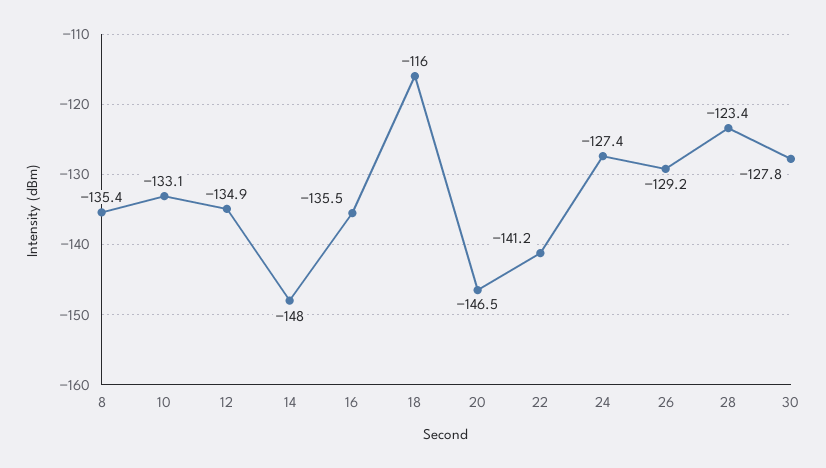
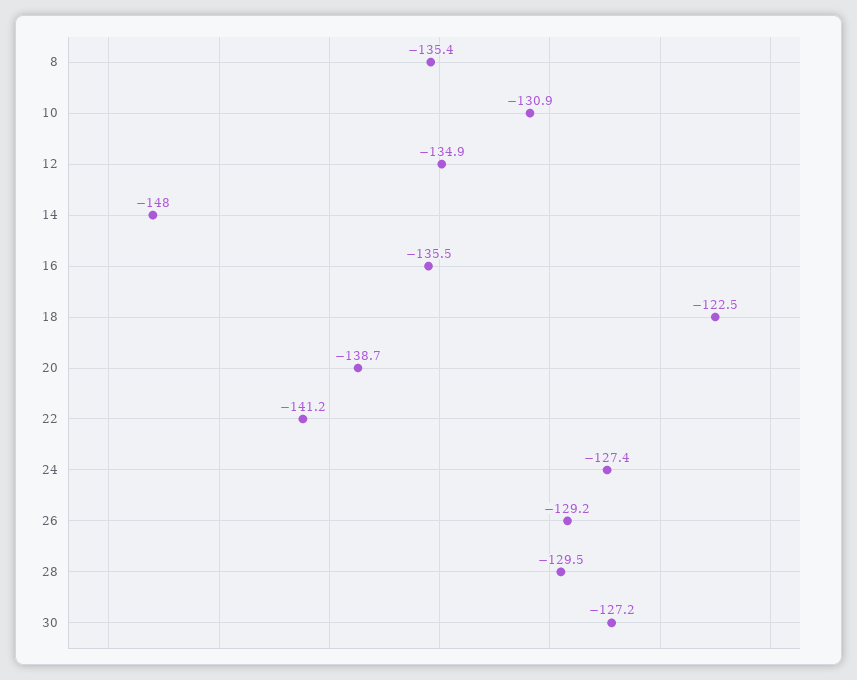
  {
    "8": -135.4,
-   "10": -133.1,
+   "10": -130.9,
    "12": -134.9,
    "14": -148,
    "16": -135.5,
-   "18": -116,
+   "18": -122.5,
-   "20": -146.5,
+   "20": -138.7,
    "22": -141.2,
    "24": -127.4,
    "26": -129.2,
-   "28": -123.4,
+   "28": -129.5,
-   "30": -127.8
+   "30": -127.2
  }

